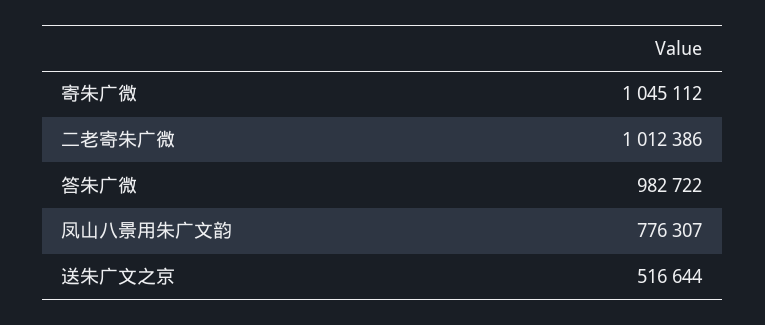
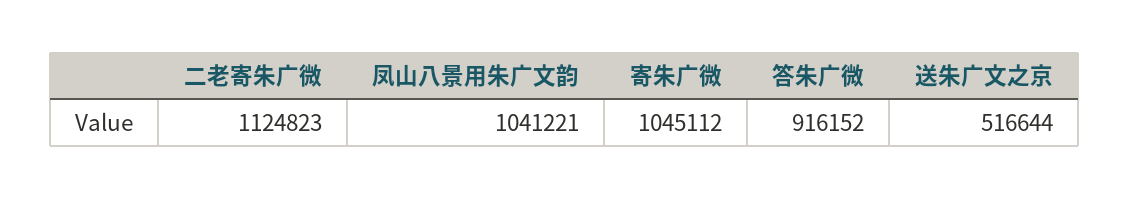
  {
    "寄朱广微": 1045112,
-   "二老寄朱广微": 1012386,
+   "二老寄朱广微": 1124823,
-   "答朱广微": 982722,
+   "答朱广微": 916152,
-   "凤山八景用朱广文韵": 776307,
+   "凤山八景用朱广文韵": 1041221,
    "送朱广文之京": 516644
  }

